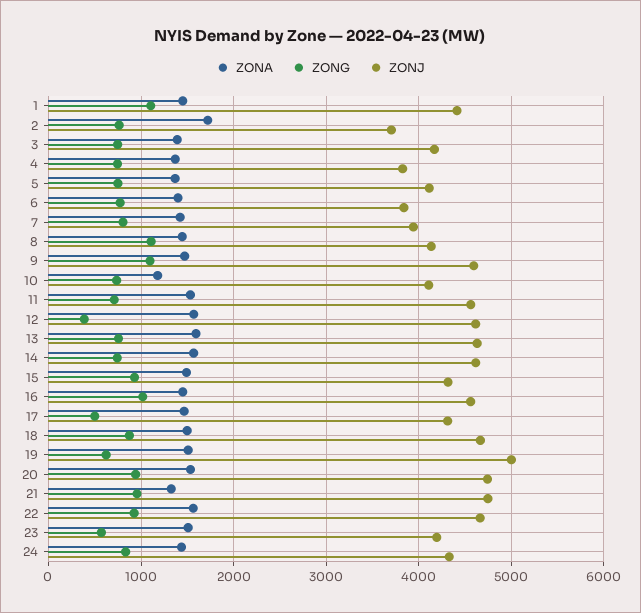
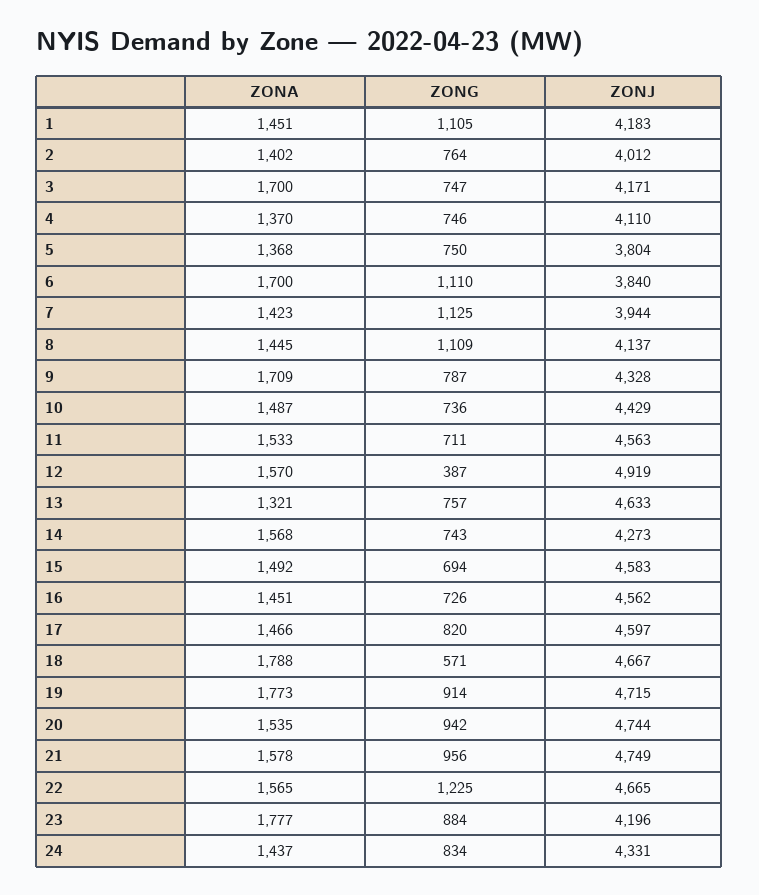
  {
    "ZONA": {
      "1": 1451,
-     "2": 1700,
+     "2": 1402,
-     "3": 1400,
+     "3": 1700,
      "4": 1370,
      "5": 1368,
-     "6": 1400,
+     "6": 1700,
      "7": 1423,
      "8": 1445,
-     "9": 1500,
+     "9": 1709,
-     "10": 1200,
+     "10": 1487,
      "11": 1533,
      "12": 1570,
-     "13": 1600,
+     "13": 1321,
      "14": 1568,
      "15": 1492,
      "16": 1451,
      "17": 1466,
-     "18": 1500,
+     "18": 1788,
-     "19": 1500,
+     "19": 1773,
      "20": 1535,
-     "21": 1300,
+     "21": 1578,
      "22": 1565,
-     "23": 1500,
+     "23": 1777,
      "24": 1437
    },
    "ZONG": {
      "1": 1105,
      "2": 764,
      "3": 747,
      "4": 746,
      "5": 750,
-     "6": 800,
+     "6": 1110,
-     "7": 800,
+     "7": 1125,
      "8": 1109,
-     "9": 1100,
+     "9": 787,
      "10": 736,
      "11": 711,
      "12": 387,
      "13": 757,
      "14": 743,
-     "15": 900,
+     "15": 694,
-     "16": 1000,
+     "16": 726,
-     "17": 500,
+     "17": 820,
-     "18": 900,
+     "18": 571,
-     "19": 600,
+     "19": 914,
      "20": 942,
      "21": 956,
-     "22": 900,
+     "22": 1225,
-     "23": 600,
+     "23": 884,
      "24": 834
    },
    "ZONJ": {
-     "1": 4400,
+     "1": 4183,
-     "2": 3700,
+     "2": 4012,
      "3": 4171,
-     "4": 3800,
+     "4": 4110,
-     "5": 4100,
+     "5": 3804,
      "6": 3840,
      "7": 3944,
      "8": 4137,
-     "9": 4600,
+     "9": 4328,
-     "10": 4100,
+     "10": 4429,
      "11": 4563,
-     "12": 4600,
+     "12": 4919,
      "13": 4633,
-     "14": 4600,
+     "14": 4273,
-     "15": 4300,
+     "15": 4583,
      "16": 4562,
-     "17": 4300,
+     "17": 4597,
      "18": 4667,
-     "19": 5000,
+     "19": 4715,
      "20": 4744,
      "21": 4749,
      "22": 4665,
      "23": 4196,
      "24": 4331
    }
  }

